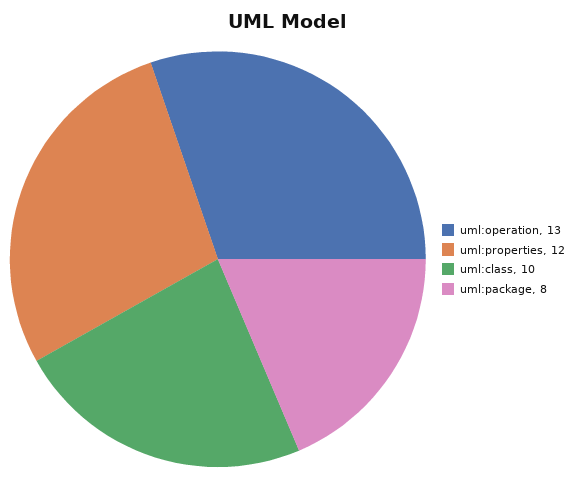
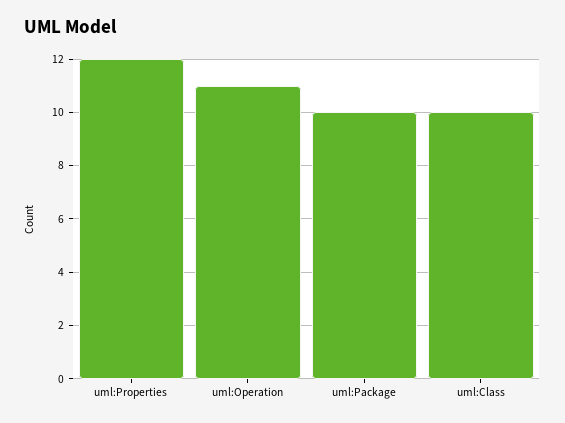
  {
-   "uml:operation": 13,
+   "uml:operation": 11,
    "uml:properties": 12,
    "uml:class": 10,
-   "uml:package": 8
+   "uml:package": 10
  }

